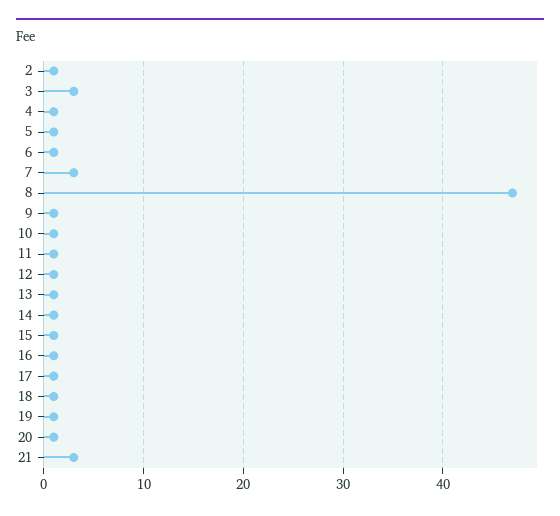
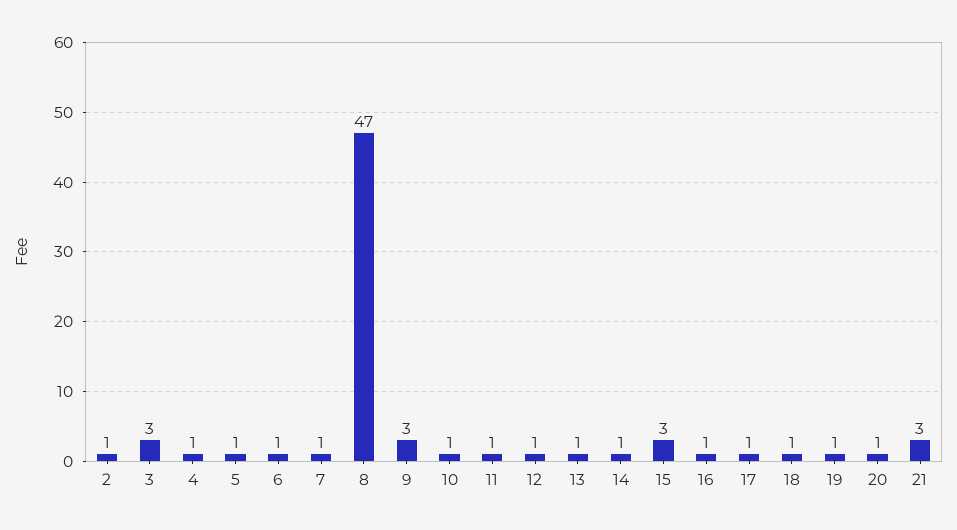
  {
    "2": 1,
    "3": 3,
    "4": 1,
    "5": 1,
    "6": 1,
-   "7": 3,
+   "7": 1,
    "8": 47,
-   "9": 1,
+   "9": 3,
    "10": 1,
    "11": 1,
    "12": 1,
    "13": 1,
    "14": 1,
-   "15": 1,
+   "15": 3,
    "16": 1,
    "17": 1,
    "18": 1,
    "19": 1,
    "20": 1,
    "21": 3
  }

